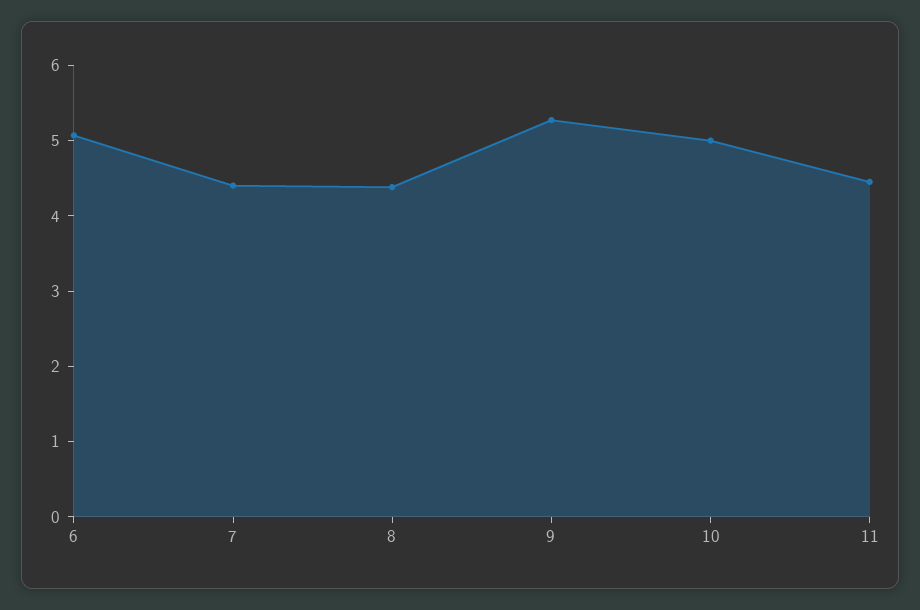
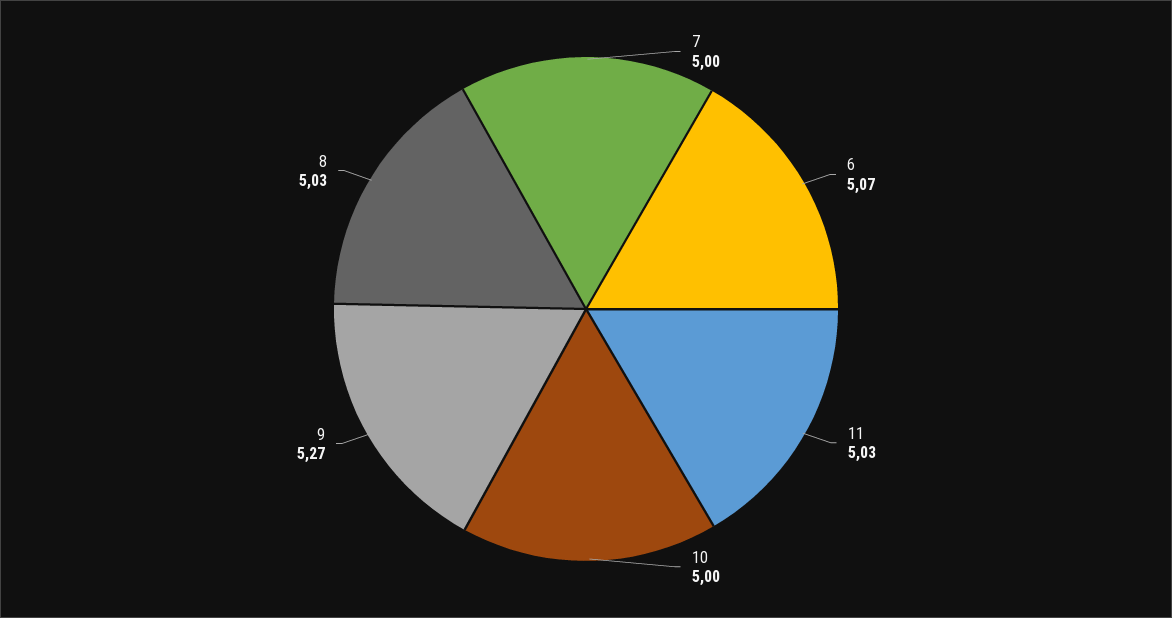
  {
    "6": 5.07,
-   "7": 4.4,
+   "7": 5,
-   "8": 4.4,
+   "8": 5.03,
    "9": 5.27,
    "10": 5,
-   "11": 4.4
+   "11": 5.03
  }

